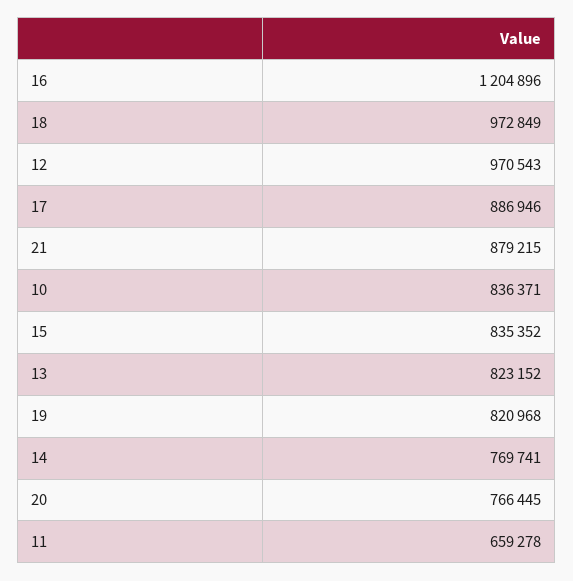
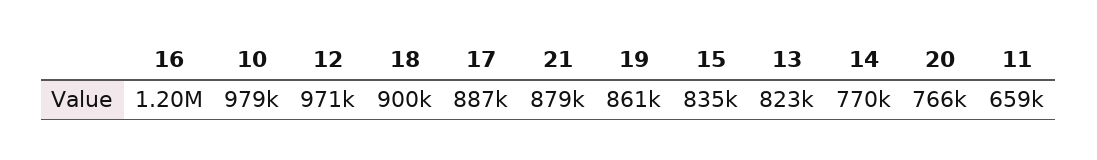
  {
    "16": 1204896,
-   "18": 972849,
+   "18": 900000,
    "12": 970543,
    "17": 886946,
    "21": 879215,
-   "10": 836371,
+   "10": 979000,
    "15": 835352,
    "13": 823152,
-   "19": 820968,
+   "19": 861000,
    "14": 769741,
    "20": 766445,
    "11": 659278
  }

